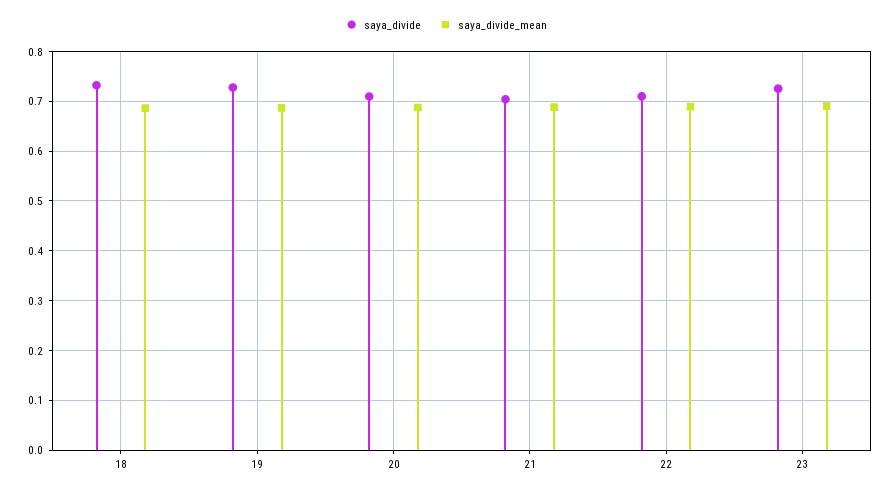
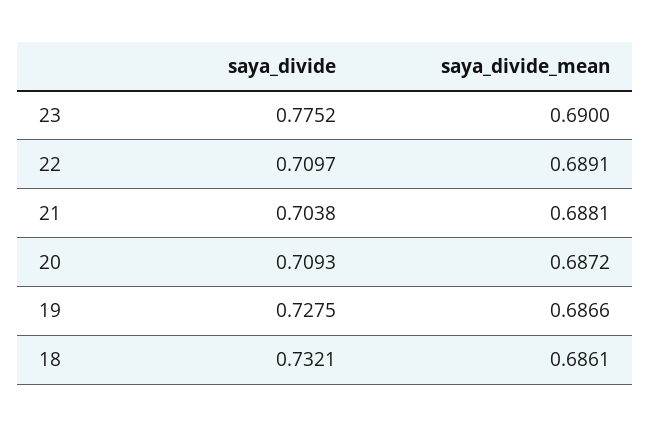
  {
    "saya_divide": {
      "18": 0.7321,
      "19": 0.7275,
      "20": 0.7093,
      "21": 0.7038,
      "22": 0.7097,
-     "23": 0.72
+     "23": 0.7752
    },
    "saya_divide_mean": {
      "18": 0.6861,
      "19": 0.6866,
      "20": 0.6872,
      "21": 0.6881,
      "22": 0.6891,
      "23": 0.69
    }
  }

